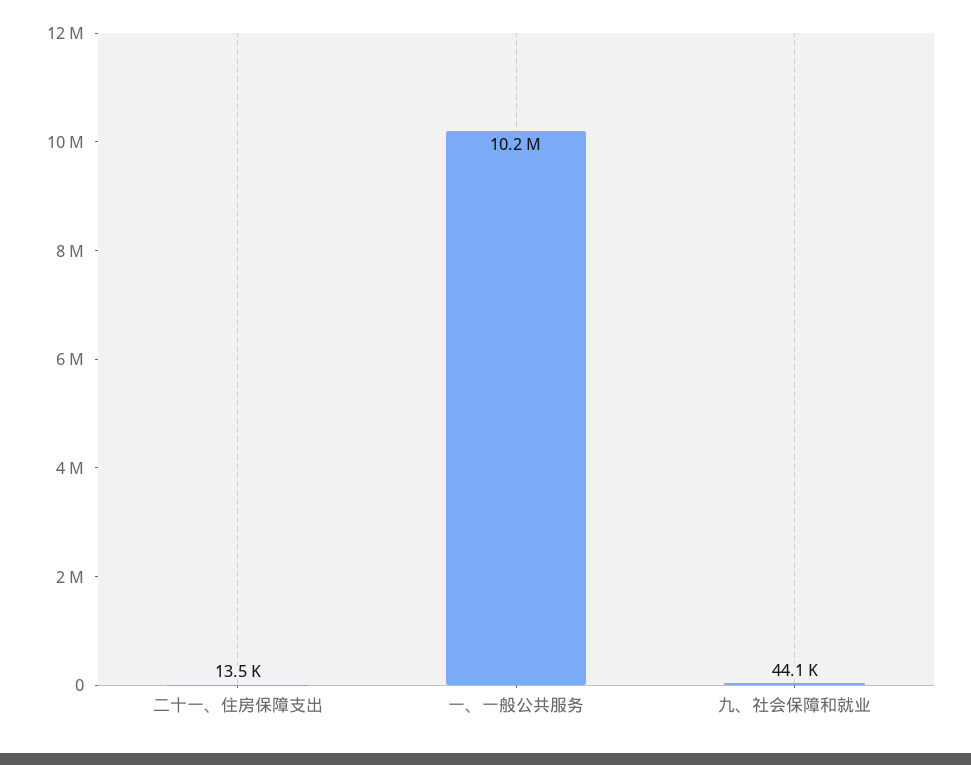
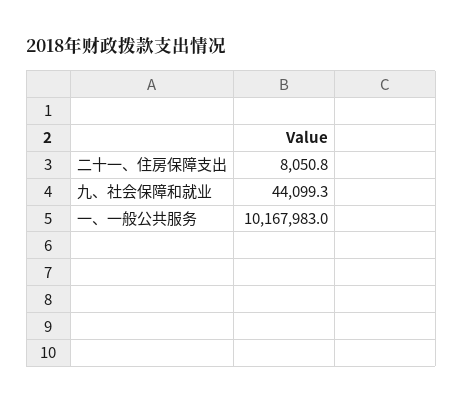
  {
-   "二十一、住房保障支出": 13500,
+   "二十一、住房保障支出": 8050.8,
    "一、一般公共服务": 10167983,
    "九、社会保障和就业": 44099.3
  }

